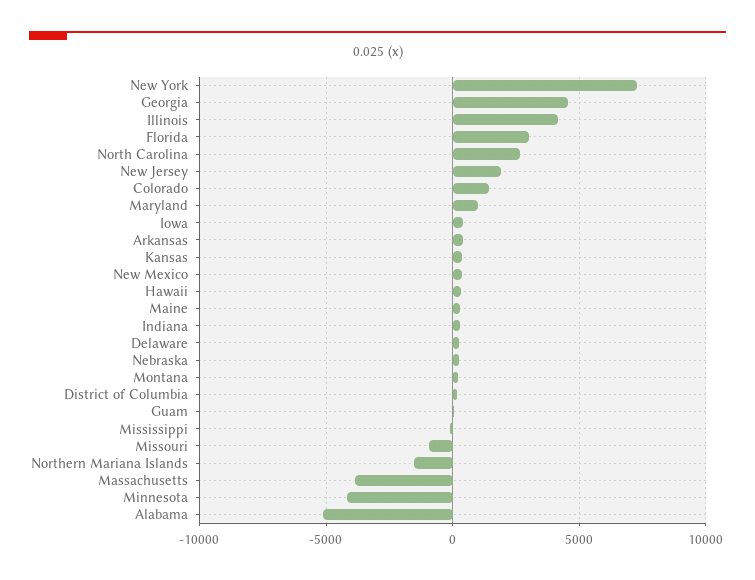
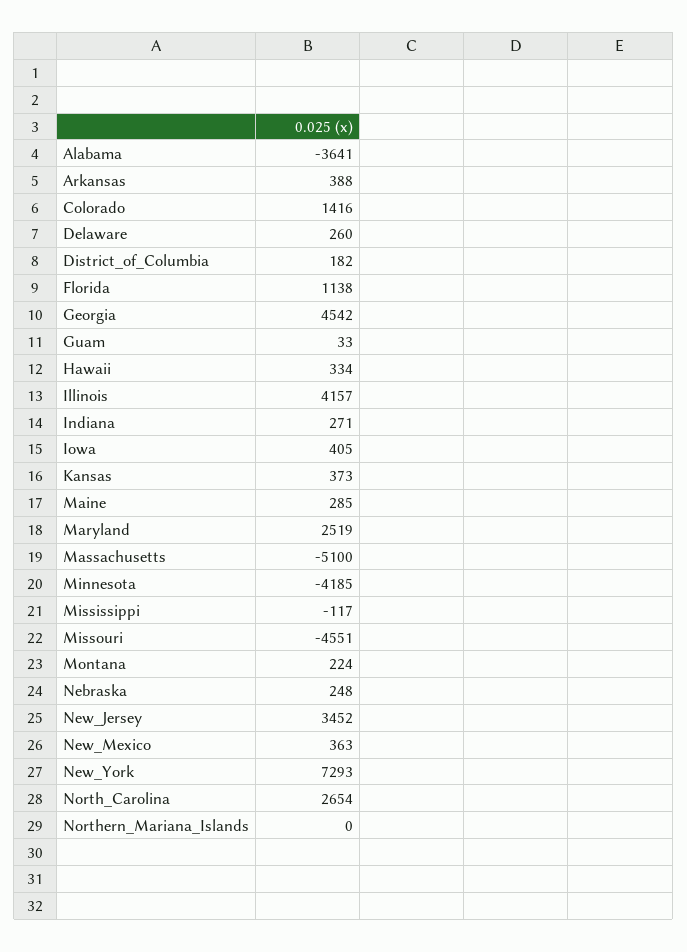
  {
    "New York": 7293,
    "Georgia": 4542,
    "Illinois": 4157,
-   "Florida": 3000,
+   "Florida": 1138,
    "North Carolina": 2654,
-   "New Jersey": 2000,
+   "New Jersey": 3452,
    "Colorado": 1416,
-   "Maryland": 1000,
+   "Maryland": 2519,
    "Iowa": 405,
    "Arkansas": 388,
    "Kansas": 373,
    "New Mexico": 363,
    "Hawaii": 334,
    "Maine": 285,
    "Indiana": 271,
    "Delaware": 260,
    "Nebraska": 248,
    "Montana": 224,
    "District of Columbia": 182,
    "Guam": 33,
    "Mississippi": -117,
-   "Missouri": -1000,
+   "Missouri": -4551,
-   "Northern Mariana Islands": -1500,
+   "Northern Mariana Islands": 0,
-   "Massachusetts": -4000,
+   "Massachusetts": -5100,
    "Minnesota": -4185,
-   "Alabama": -5000
+   "Alabama": -3641
  }

